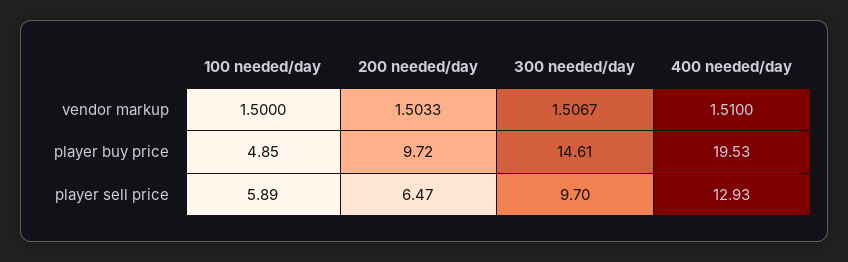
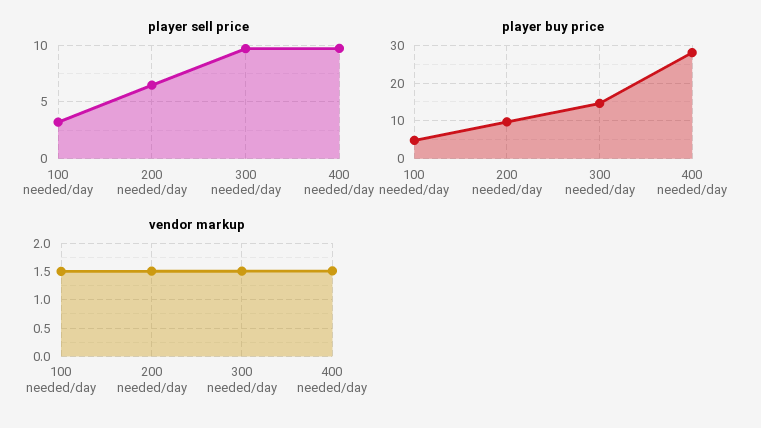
  {
    "vendor markup": {
      "100 needed/day": 1.5,
      "200 needed/day": 1.5033,
      "300 needed/day": 1.5067,
      "400 needed/day": 1.51
    },
    "player buy price": {
      "100 needed/day": 4.85,
      "200 needed/day": 9.72,
      "300 needed/day": 14.61,
-     "400 needed/day": 19.53
+     "400 needed/day": 28
    },
    "player sell price": {
-     "100 needed/day": 5.89,
+     "100 needed/day": 3,
      "200 needed/day": 6.47,
      "300 needed/day": 9.7,
-     "400 needed/day": 12.93
+     "400 needed/day": 10
    }
  }

